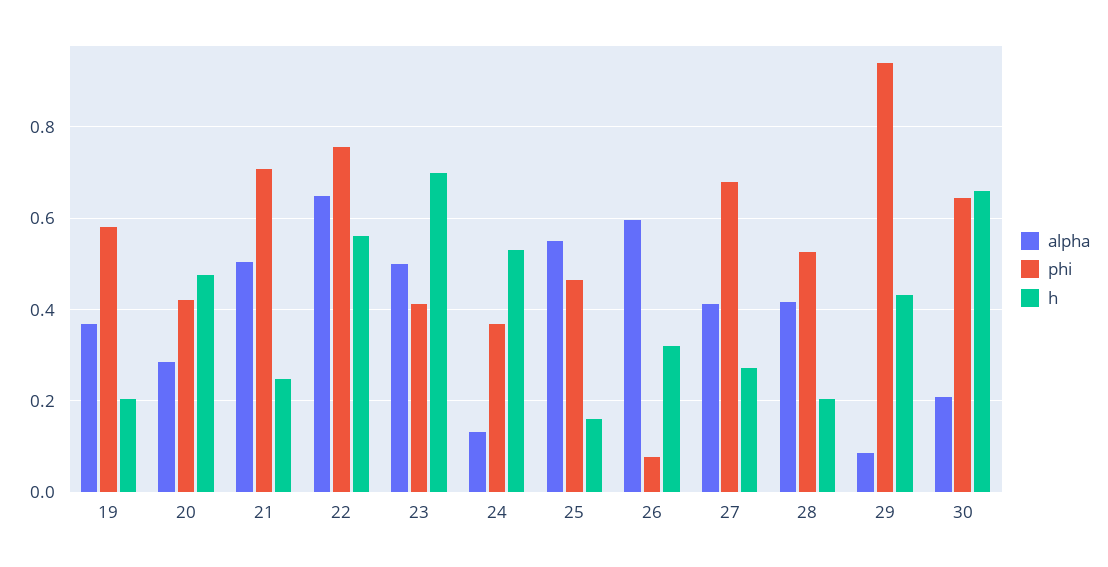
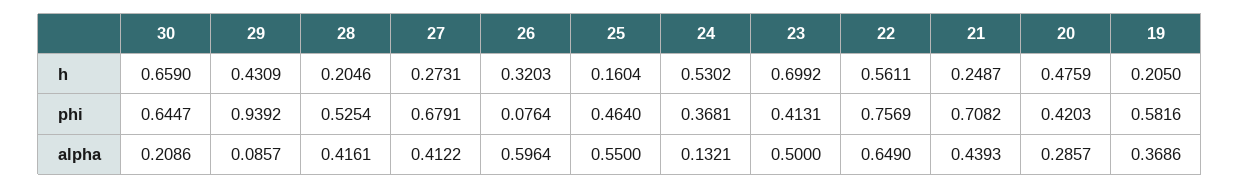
  {
    "alpha": {
      "19": 0.3686,
      "20": 0.2857,
-     "21": 0.5,
+     "21": 0.4393,
      "22": 0.649,
      "23": 0.5,
      "24": 0.1321,
      "25": 0.55,
      "26": 0.5964,
      "27": 0.4122,
      "28": 0.4161,
      "29": 0.0857,
      "30": 0.2086
    },
    "phi": {
      "19": 0.5816,
      "20": 0.4203,
      "21": 0.7082,
      "22": 0.7569,
      "23": 0.4131,
      "24": 0.3681,
      "25": 0.464,
      "26": 0.0764,
      "27": 0.6791,
      "28": 0.5254,
      "29": 0.9392,
      "30": 0.6447
    },
    "h": {
      "19": 0.205,
      "20": 0.4759,
      "21": 0.2487,
      "22": 0.5611,
      "23": 0.6992,
      "24": 0.5302,
      "25": 0.1604,
      "26": 0.3203,
      "27": 0.2731,
      "28": 0.2046,
      "29": 0.4309,
      "30": 0.659
    }
  }

